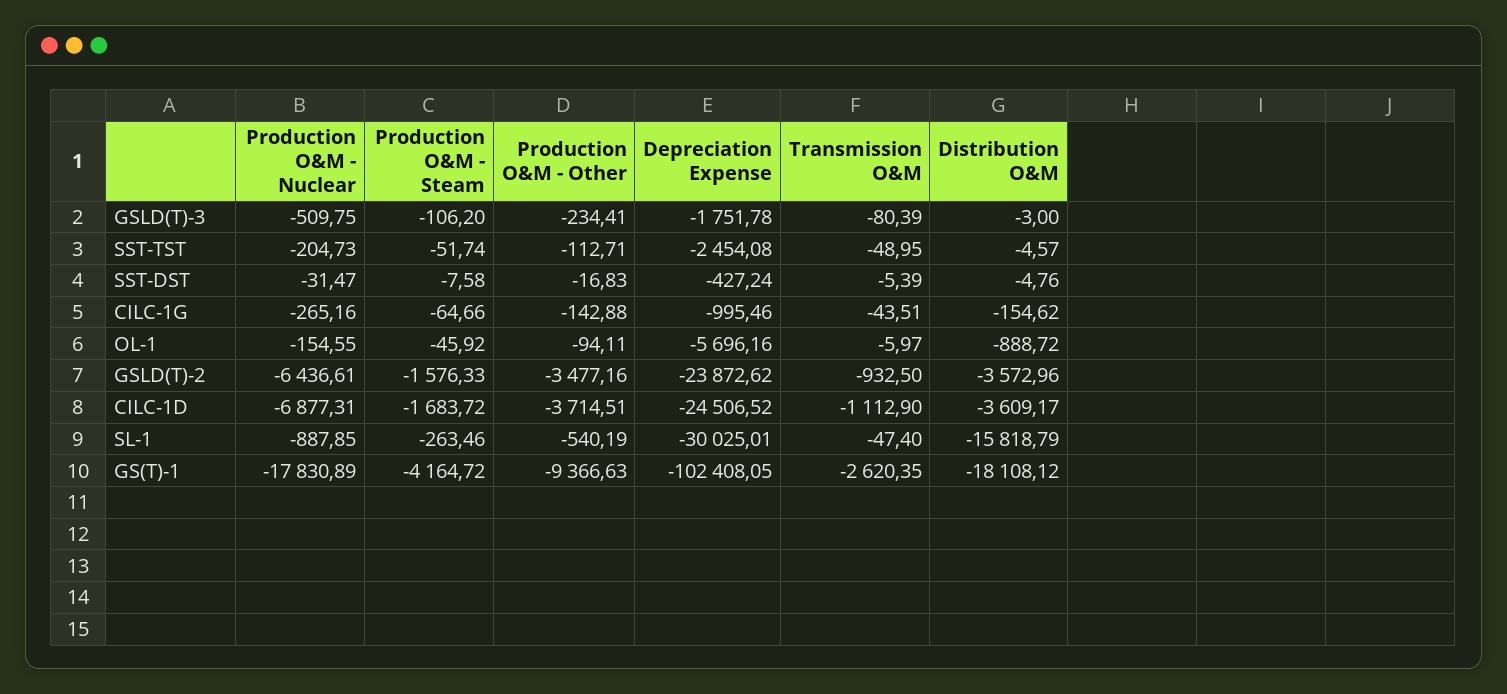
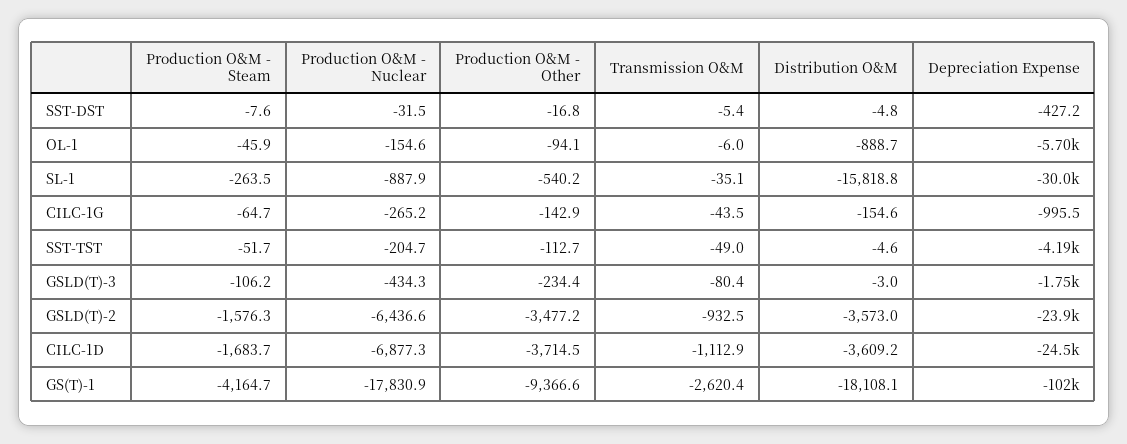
  {
    "Production O&M - Nuclear": {
-     "GSLD(T)-3": -509.75,
+     "GSLD(T)-3": -434.3,
      "SST-TST": -204.73,
      "SST-DST": -31.47,
      "CILC-1G": -265.16,
      "OL-1": -154.55,
      "GSLD(T)-2": -6436.61,
      "CILC-1D": -6877.31,
      "SL-1": -887.85,
      "GS(T)-1": -17830.89
    },
    "Production O&M - Steam": {
      "GSLD(T)-3": -106.2,
      "SST-TST": -51.74,
      "SST-DST": -7.58,
      "CILC-1G": -64.66,
      "OL-1": -45.92,
      "GSLD(T)-2": -1576.33,
      "CILC-1D": -1683.72,
      "SL-1": -263.46,
      "GS(T)-1": -4164.72
    },
    "Production O&M - Other": {
      "GSLD(T)-3": -234.41,
      "SST-TST": -112.71,
      "SST-DST": -16.83,
      "CILC-1G": -142.88,
      "OL-1": -94.11,
      "GSLD(T)-2": -3477.16,
      "CILC-1D": -3714.51,
      "SL-1": -540.19,
      "GS(T)-1": -9366.63
    },
    "Depreciation Expense": {
      "GSLD(T)-3": -1751.78,
-     "SST-TST": -2454.08,
+     "SST-TST": -4190,
      "SST-DST": -427.24,
      "CILC-1G": -995.46,
      "OL-1": -5696.16,
      "GSLD(T)-2": -23872.62,
      "CILC-1D": -24506.52,
      "SL-1": -30025.01,
      "GS(T)-1": -102408.05
    },
    "Transmission O&M": {
      "GSLD(T)-3": -80.39,
      "SST-TST": -48.95,
      "SST-DST": -5.39,
      "CILC-1G": -43.51,
      "OL-1": -5.97,
      "GSLD(T)-2": -932.5,
      "CILC-1D": -1112.9,
-     "SL-1": -47.4,
+     "SL-1": -35.1,
      "GS(T)-1": -2620.35
    },
    "Distribution O&M": {
      "GSLD(T)-3": -3,
      "SST-TST": -4.57,
      "SST-DST": -4.76,
      "CILC-1G": -154.62,
      "OL-1": -888.72,
      "GSLD(T)-2": -3572.96,
      "CILC-1D": -3609.17,
      "SL-1": -15818.79,
      "GS(T)-1": -18108.12
    }
  }

